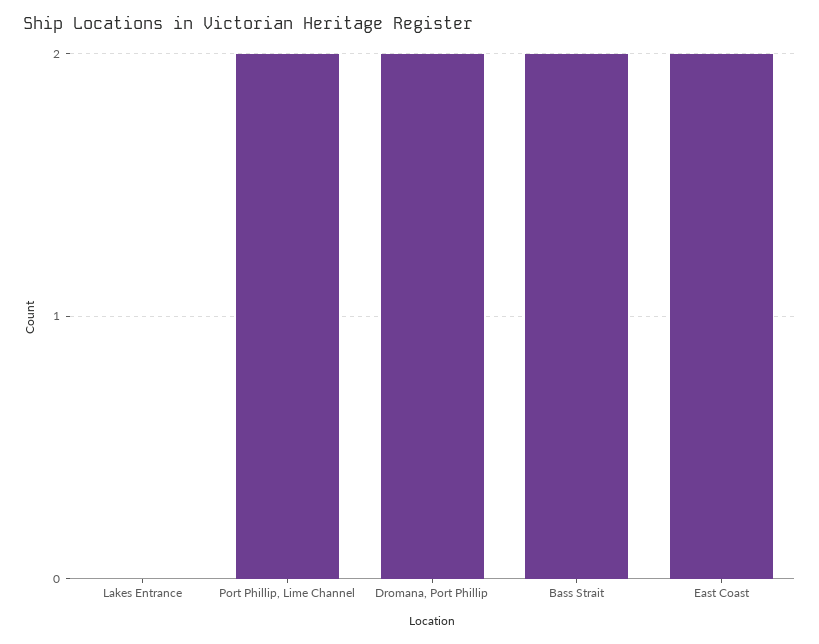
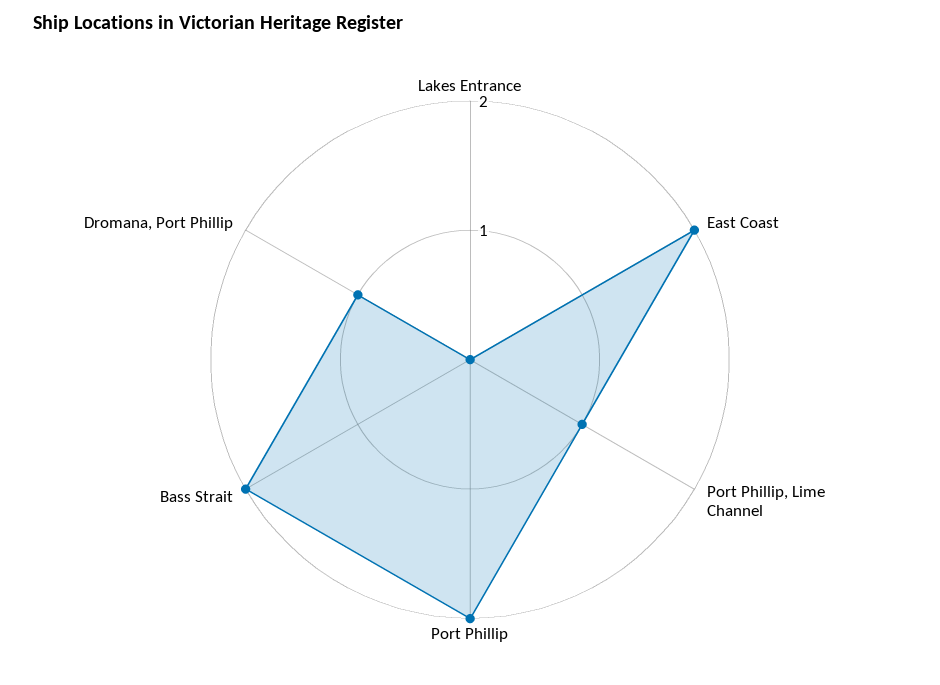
  {
    "Lakes Entrance": 0,
-   "Port Phillip, Lime Channel": 2,
+   "Port Phillip, Lime Channel": 1,
-   "Dromana, Port Phillip": 2,
+   "Dromana, Port Phillip": 1,
    "Bass Strait": 2,
-   "East Coast": 2
+   "East Coast": 2,
+   "Port Phillip": 2
  }

